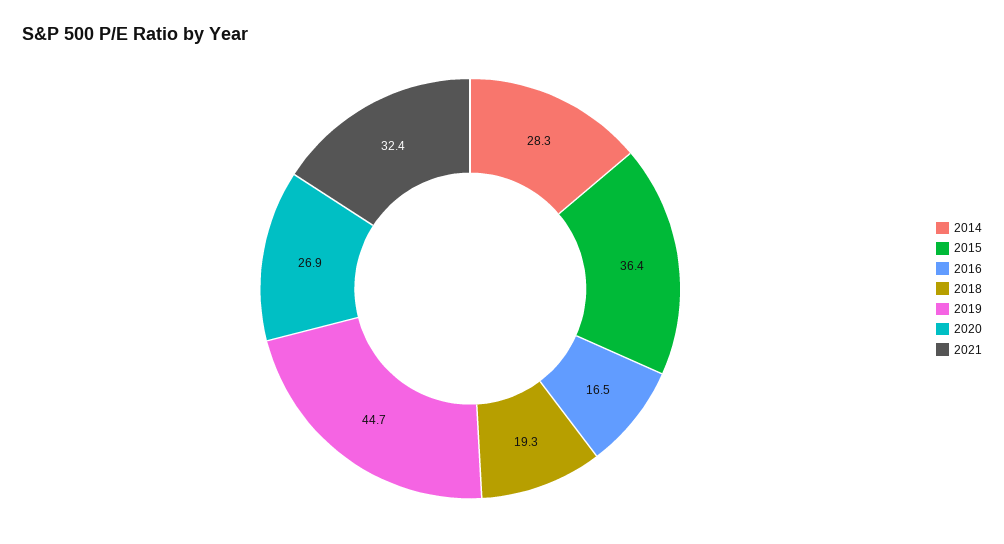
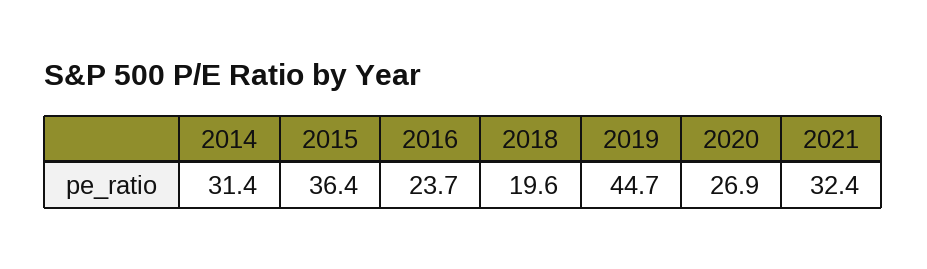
  {
-   "2014": 28.3,
+   "2014": 31.4,
    "2015": 36.4,
-   "2016": 16.5,
+   "2016": 23.7,
-   "2018": 19.3,
+   "2018": 19.6,
    "2019": 44.7,
    "2020": 26.9,
    "2021": 32.4
  }

